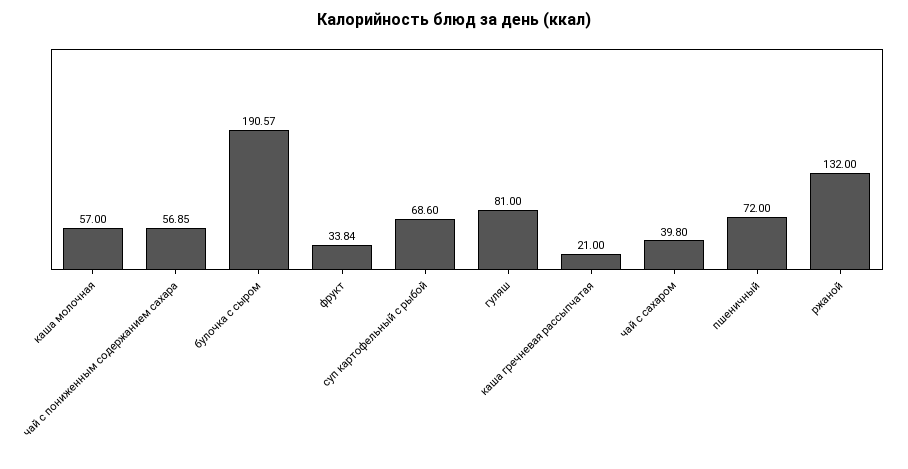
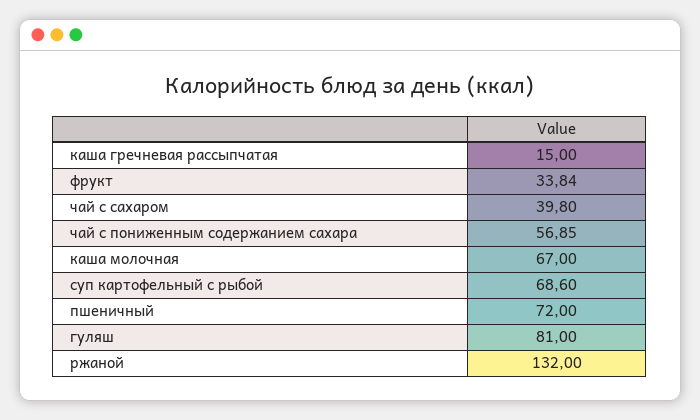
  {
-   "каша молочная": 57,
+   "каша молочная": 67,
    "чай с пониженным содержанием сахара": 56.85,
-   "булочка с сыром": 190.57,
    "фрукт": 33.84,
    "суп картофельный с рыбой": 68.6,
    "гуляш": 81,
-   "каша гречневая рассыпчатая": 21,
+   "каша гречневая рассыпчатая": 15,
    "чай с сахаром": 39.8,
    "пшеничный": 72,
    "ржаной": 132
  }

